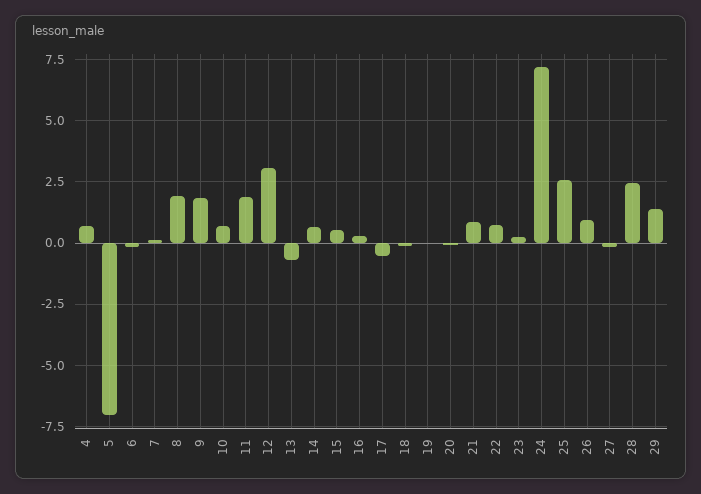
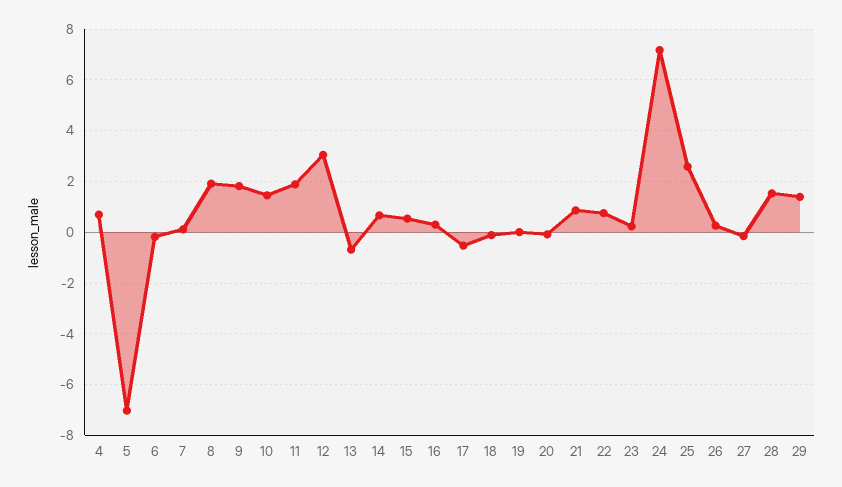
  {
    "4": 0.75,
    "5": -7,
    "6": -0.25,
    "7": 0,
    "8": 2,
    "9": 1.75,
-   "10": 0.75,
+   "10": 1.5,
    "11": 2,
    "12": 3,
    "13": -0.75,
    "14": 0.75,
    "15": 0.5,
    "16": 0.25,
    "17": -0.5,
    "18": 0,
    "19": 0,
    "20": 0,
    "21": 0.75,
    "22": 0.75,
    "23": 0.25,
    "24": 7.25,
    "25": 2.5,
-   "26": 1,
+   "26": 0.25,
    "27": -0.25,
-   "28": 2.5,
+   "28": 1.5,
    "29": 1.5
  }

